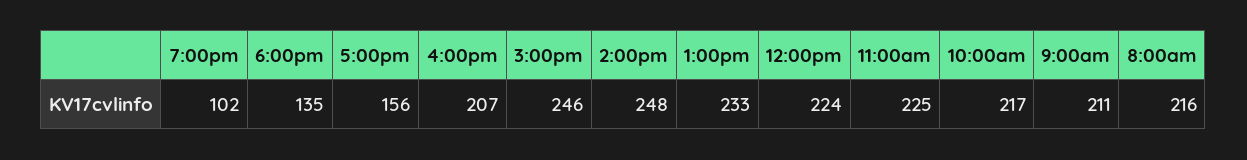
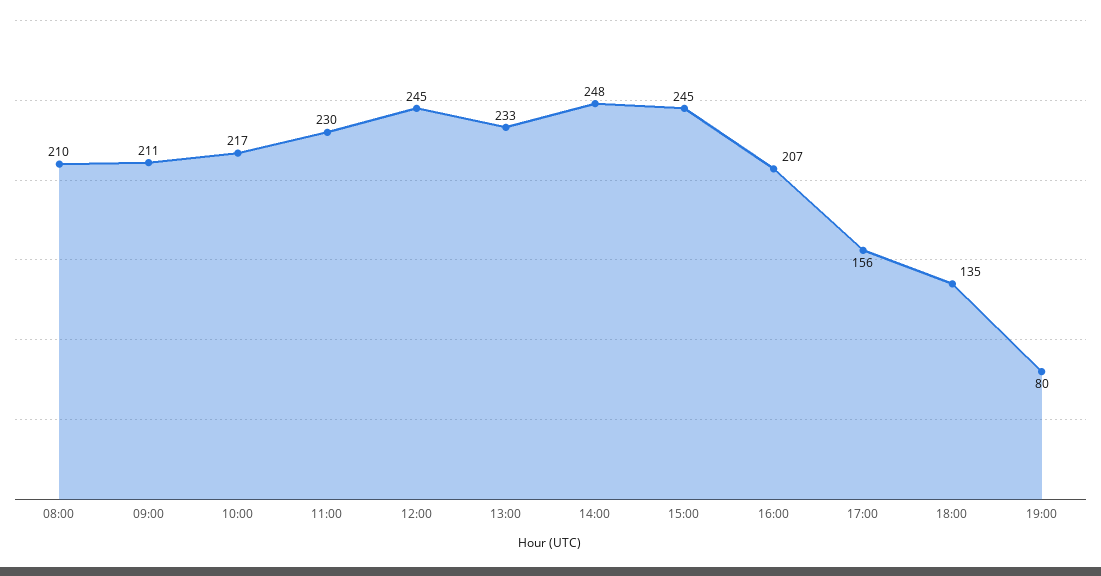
  {
-   "7:00pm": 102,
+   "7:00pm": 80,
    "6:00pm": 135,
    "5:00pm": 156,
    "4:00pm": 207,
-   "3:00pm": 246,
+   "3:00pm": 245,
    "2:00pm": 248,
    "1:00pm": 233,
-   "12:00pm": 224,
+   "12:00pm": 245,
-   "11:00am": 225,
+   "11:00am": 230,
    "10:00am": 217,
    "9:00am": 211,
-   "8:00am": 216
+   "8:00am": 210
  }

